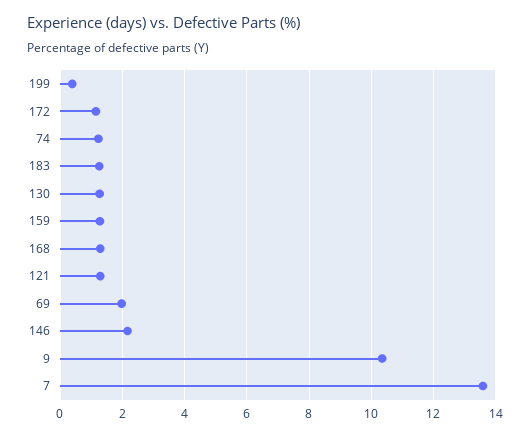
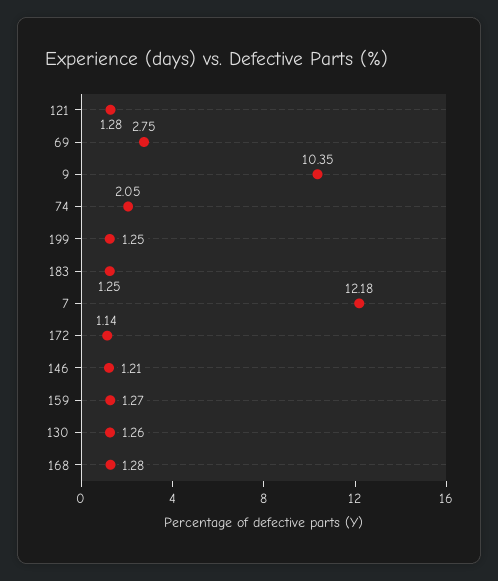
  {
-   "199": 0.4,
+   "199": 1.25,
    "172": 1.14,
-   "74": 1.2,
+   "74": 2.05,
    "183": 1.25,
    "130": 1.26,
    "159": 1.27,
    "168": 1.28,
    "121": 1.28,
-   "69": 2,
+   "69": 2.75,
-   "146": 2.2,
+   "146": 1.21,
    "9": 10.35,
-   "7": 13.6
+   "7": 12.18
  }

